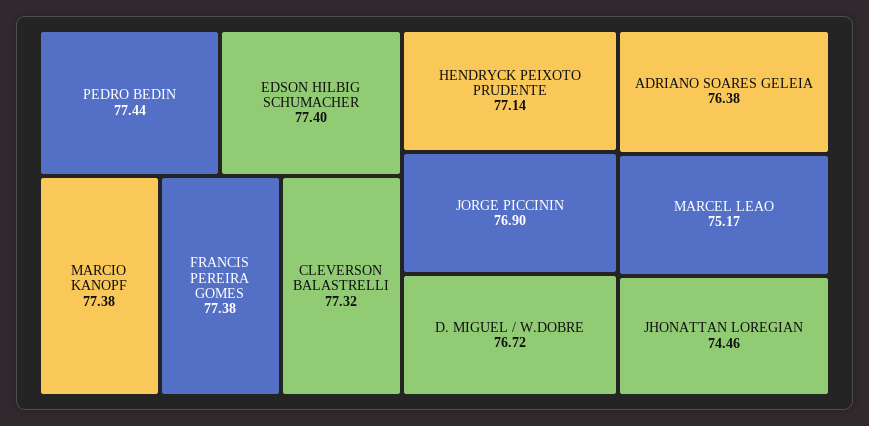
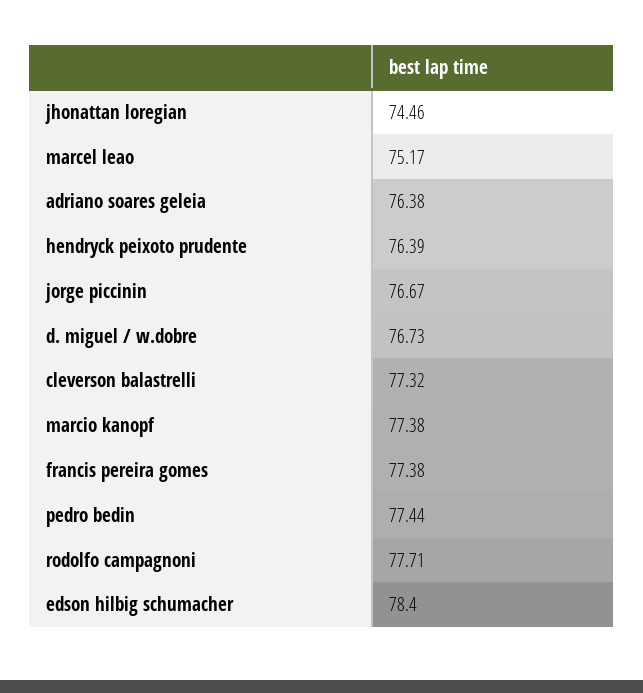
  {
    "PEDRO BEDIN": 77.44,
-   "EDSON HILBIG SCHUMACHER": 77.4,
+   "EDSON HILBIG SCHUMACHER": 78.4,
    "MARCIO KANOPF": 77.38,
    "FRANCIS PEREIRA GOMES": 77.38,
    "CLEVERSON BALASTRELLI": 77.32,
-   "HENDRYCK PEIXOTO PRUDENTE": 77.14,
+   "HENDRYCK PEIXOTO PRUDENTE": 76.39,
-   "JORGE PICCININ": 76.9,
+   "JORGE PICCININ": 76.67,
-   "D. MIGUEL / W.DOBRE": 76.72,
+   "D. MIGUEL / W.DOBRE": 76.73,
    "ADRIANO SOARES GELEIA": 76.38,
    "MARCEL LEAO": 75.17,
-   "JHONATTAN LOREGIAN": 74.46
+   "JHONATTAN LOREGIAN": 74.46,
+   "rodolfo campagnoni": 77.71
  }

